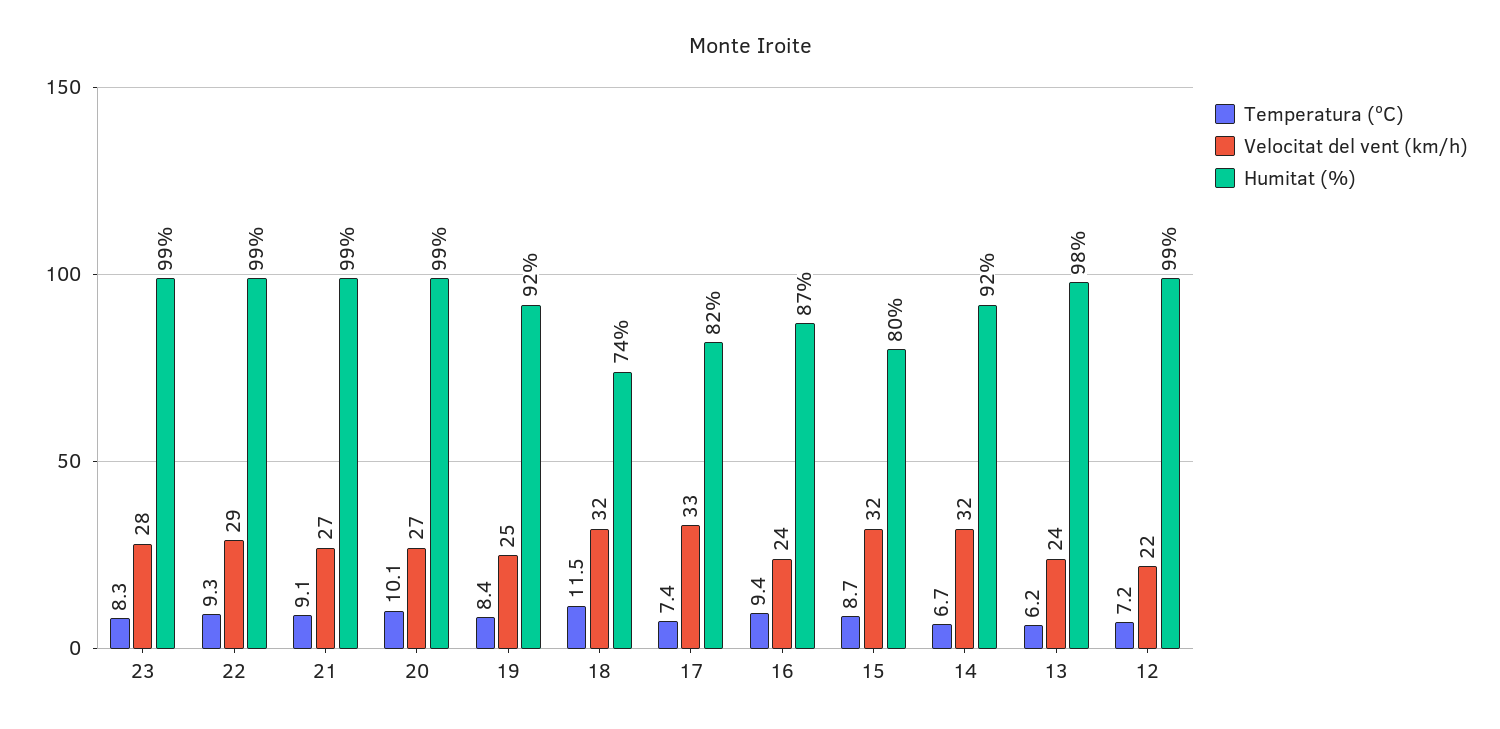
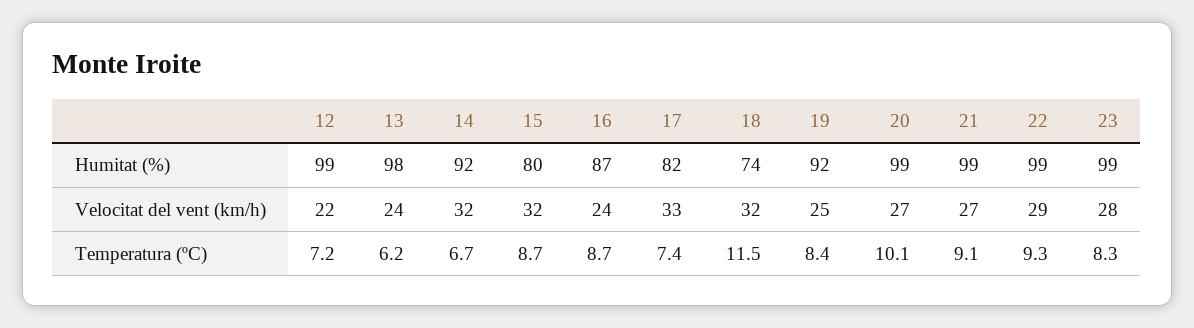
  {
    "Temperatura (ºC)": {
      "23": 8.3,
      "22": 9.3,
      "21": 9.1,
      "20": 10.1,
      "19": 8.4,
      "18": 11.5,
      "17": 7.4,
-     "16": 9.4,
+     "16": 8.7,
      "15": 8.7,
      "14": 6.7,
      "13": 6.2,
      "12": 7.2
    },
    "Velocitat del vent (km/h)": {
      "23": 28,
      "22": 29,
      "21": 27,
      "20": 27,
      "19": 25,
      "18": 32,
      "17": 33,
      "16": 24,
      "15": 32,
      "14": 32,
      "13": 24,
      "12": 22
    },
    "Humitat (%)": {
      "23": 99,
      "22": 99,
      "21": 99,
      "20": 99,
      "19": 92,
      "18": 74,
      "17": 82,
      "16": 87,
      "15": 80,
      "14": 92,
      "13": 98,
      "12": 99
    }
  }

